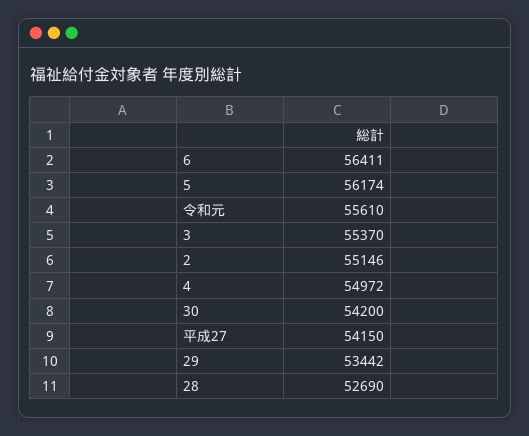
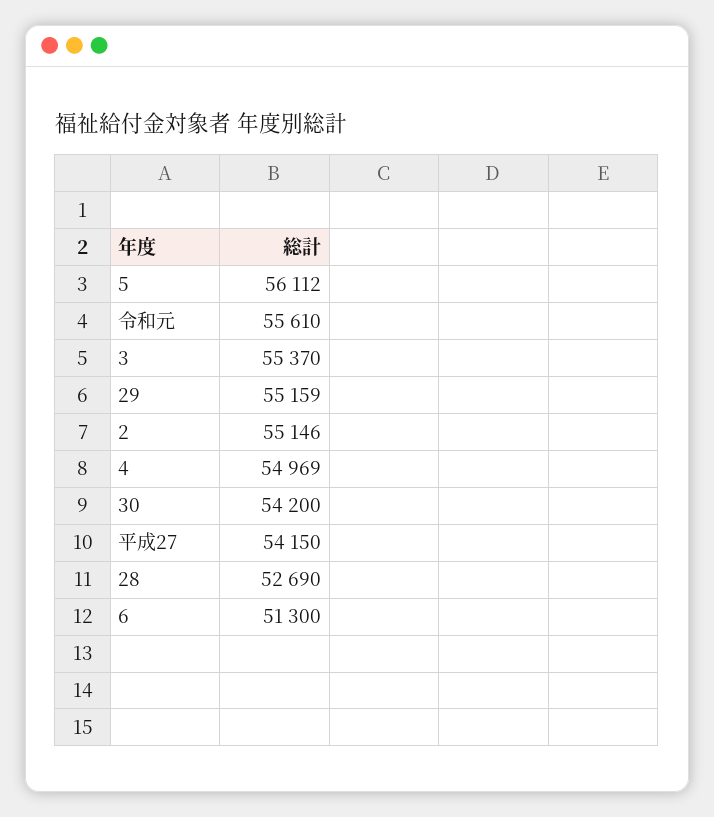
  {
-   "6": 56411,
+   "6": 51300,
-   "5": 56174,
+   "5": 56112,
    "令和元": 55610,
    "3": 55370,
    "2": 55146,
-   "4": 54972,
+   "4": 54969,
    "30": 54200,
    "平成27": 54150,
-   "29": 53442,
+   "29": 55159,
    "28": 52690
  }

